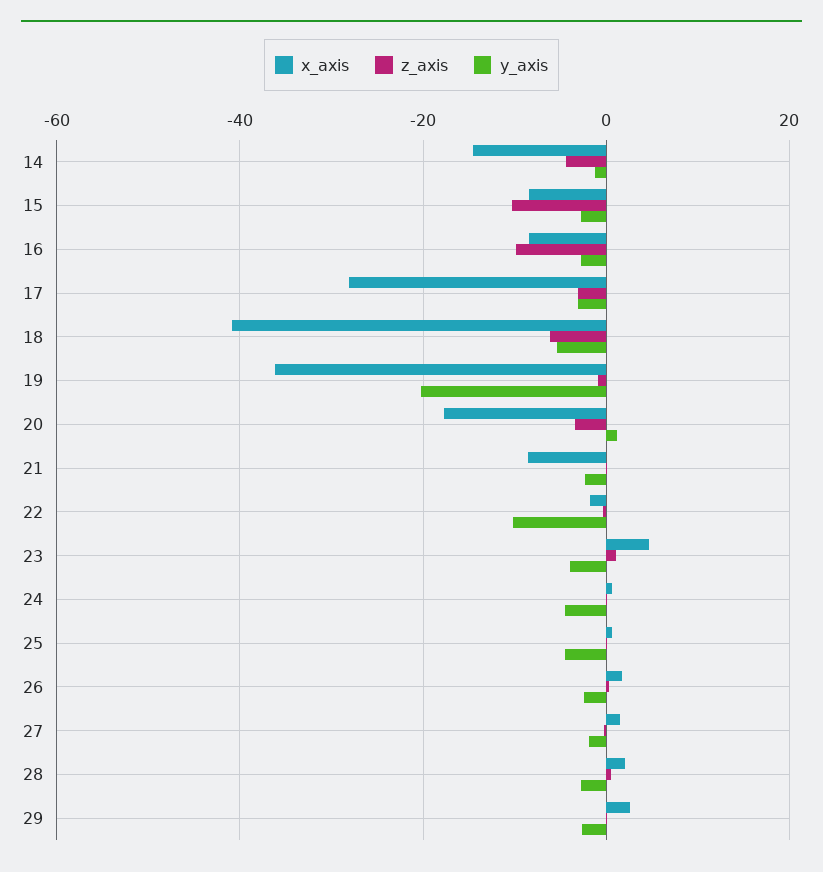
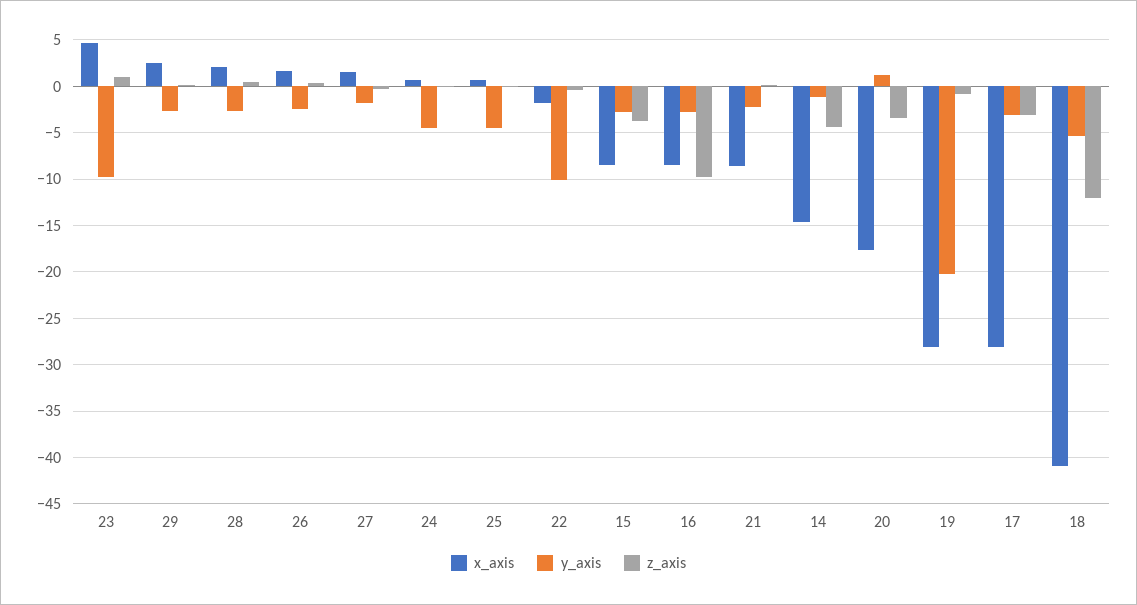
  {
    "x_axis": {
      "14": -15,
      "15": -8,
      "16": -8,
      "17": -28,
      "18": -41,
-     "19": -36,
+     "19": -28,
      "20": -18,
      "21": -9,
      "22": -2,
      "23": 5,
      "24": 1,
      "25": 1,
      "26": 2,
      "27": 2,
      "28": 2,
      "29": 3
    },
    "z_axis": {
      "14": -4,
-     "15": -10,
+     "15": -4,
      "16": -10,
      "17": -3,
-     "18": -6,
+     "18": -12,
      "19": -1,
      "20": -3,
      "21": 0,
      "22": 0,
      "23": 1,
      "24": 0,
      "25": 0,
      "26": 0,
      "27": 0,
      "28": 0,
      "29": 0
    },
    "y_axis": {
      "14": -1,
      "15": -3,
      "16": -3,
      "17": -3,
      "18": -5,
      "19": -20,
      "20": 1,
      "21": -2,
      "22": -10,
-     "23": -4,
+     "23": -10,
      "24": -5,
      "25": -5,
      "26": -2,
      "27": -2,
      "28": -3,
      "29": -3
    }
  }

